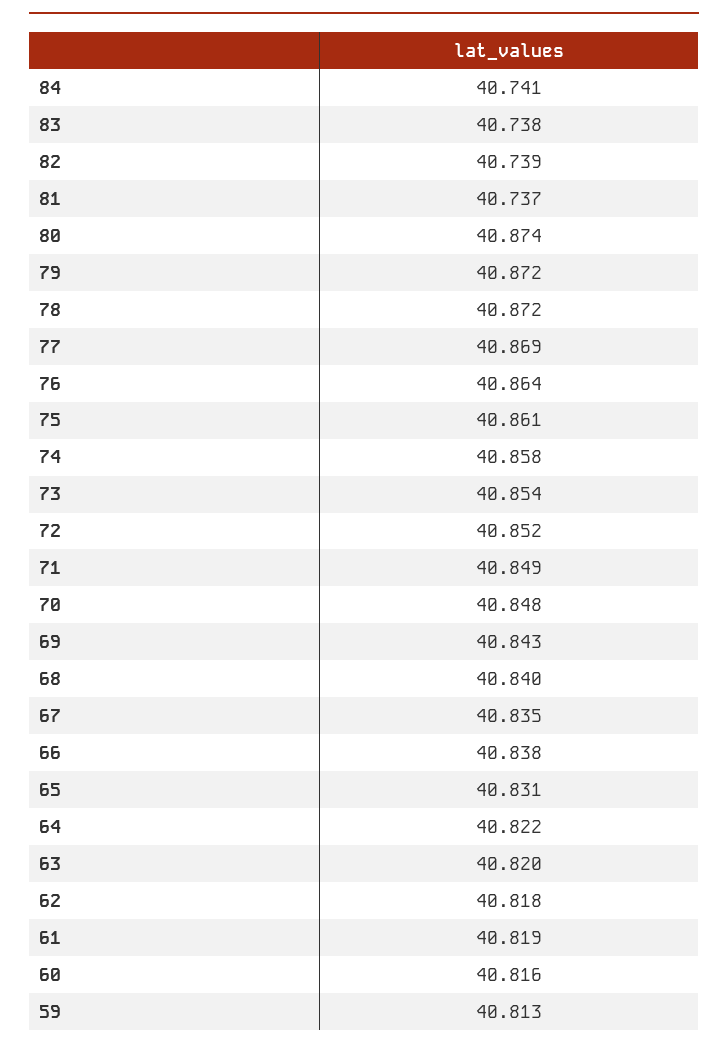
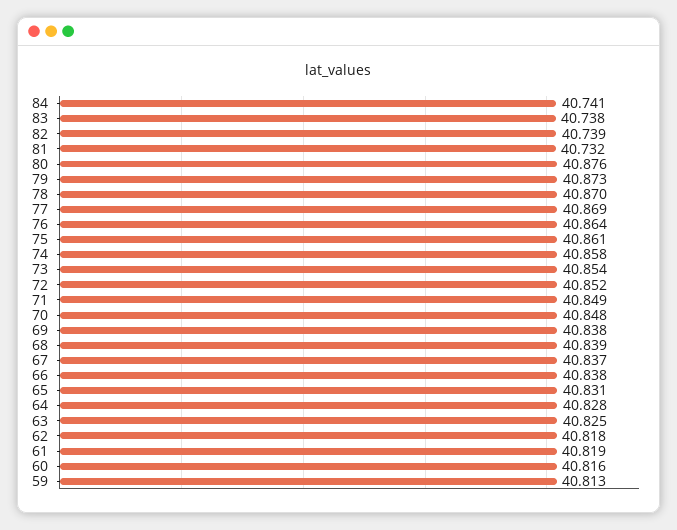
  {
    "84": 40.741,
    "83": 40.738,
    "82": 40.739,
-   "81": 40.737,
+   "81": 40.732,
-   "80": 40.874,
+   "80": 40.876,
-   "79": 40.872,
+   "79": 40.873,
-   "78": 40.872,
+   "78": 40.87,
    "77": 40.869,
    "76": 40.864,
    "75": 40.861,
    "74": 40.858,
    "73": 40.854,
    "72": 40.852,
    "71": 40.849,
    "70": 40.848,
-   "69": 40.843,
+   "69": 40.838,
-   "68": 40.84,
+   "68": 40.839,
-   "67": 40.835,
+   "67": 40.837,
    "66": 40.838,
    "65": 40.831,
-   "64": 40.822,
+   "64": 40.828,
-   "63": 40.82,
+   "63": 40.825,
    "62": 40.818,
    "61": 40.819,
    "60": 40.816,
    "59": 40.813
  }

